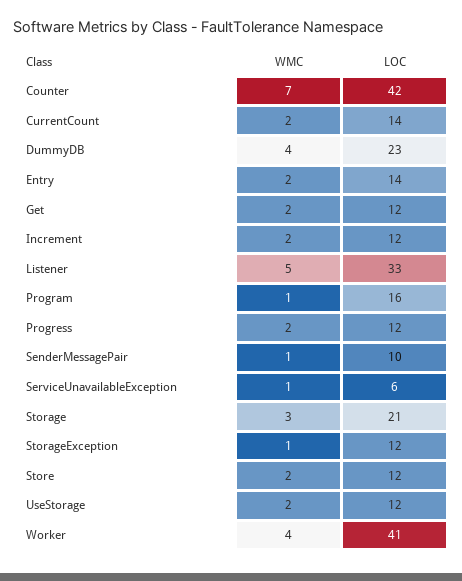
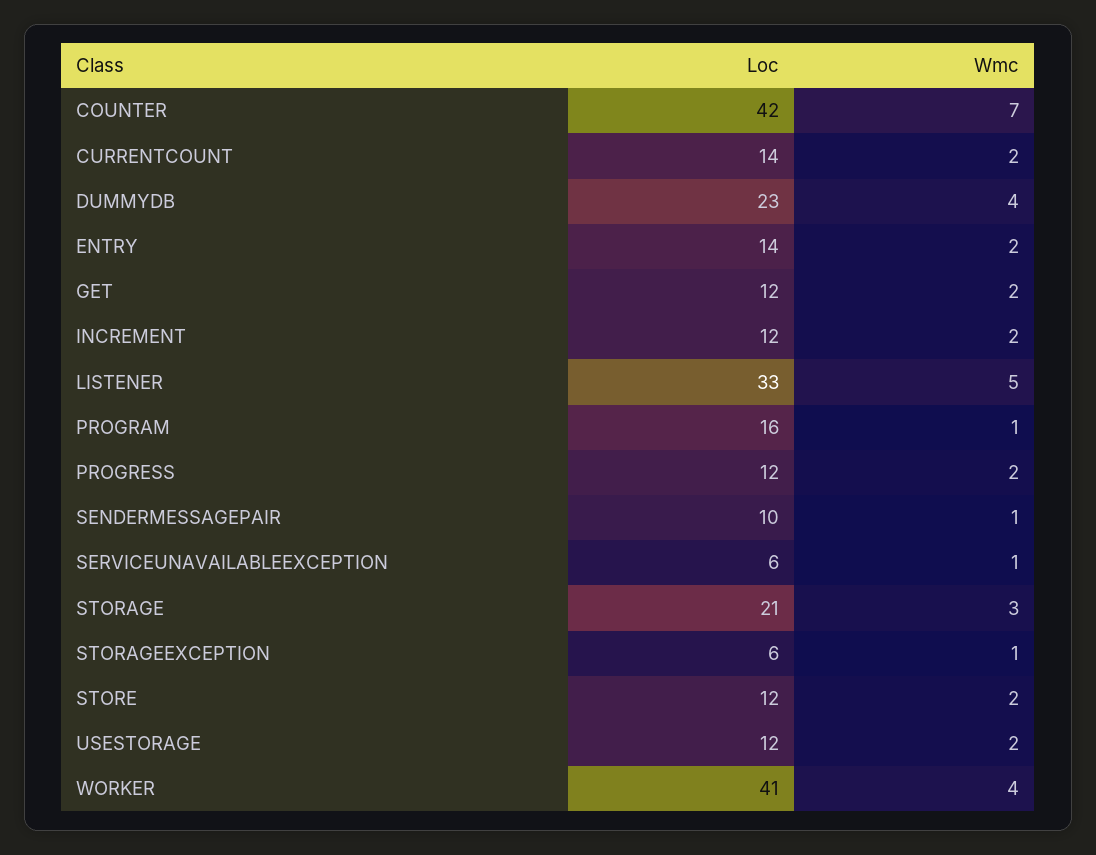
  {
    "WMC": {
      "Counter": 7,
      "CurrentCount": 2,
      "DummyDB": 4,
      "Entry": 2,
      "Get": 2,
      "Increment": 2,
      "Listener": 5,
      "Program": 1,
      "Progress": 2,
      "SenderMessagePair": 1,
      "ServiceUnavailableException": 1,
      "Storage": 3,
      "StorageException": 1,
      "Store": 2,
      "UseStorage": 2,
      "Worker": 4
    },
    "LOC": {
      "Counter": 42,
      "CurrentCount": 14,
      "DummyDB": 23,
      "Entry": 14,
      "Get": 12,
      "Increment": 12,
      "Listener": 33,
      "Program": 16,
      "Progress": 12,
      "SenderMessagePair": 10,
      "ServiceUnavailableException": 6,
      "Storage": 21,
-     "StorageException": 12,
+     "StorageException": 6,
      "Store": 12,
      "UseStorage": 12,
      "Worker": 41
    }
  }

